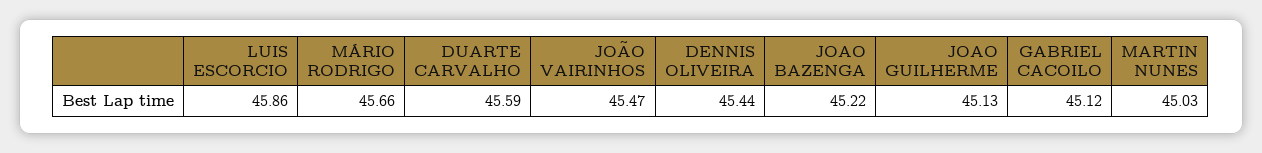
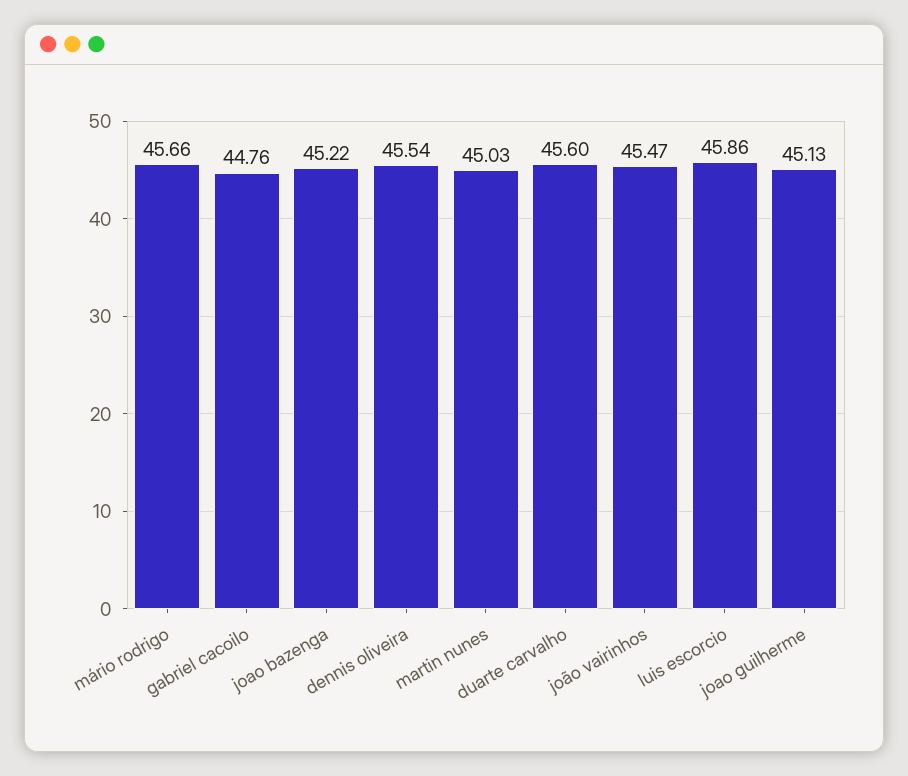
  {
    "LUIS ESCORCIO": 45.86,
    "MÁRIO RODRIGO": 45.66,
-   "DUARTE CARVALHO": 45.59,
+   "DUARTE CARVALHO": 45.6,
    "JOÃO VAIRINHOS": 45.47,
-   "DENNIS OLIVEIRA": 45.44,
+   "DENNIS OLIVEIRA": 45.54,
    "JOAO BAZENGA": 45.22,
    "JOAO GUILHERME": 45.13,
-   "GABRIEL CACOILO": 45.12,
+   "GABRIEL CACOILO": 44.76,
    "MARTIN NUNES": 45.03
  }

